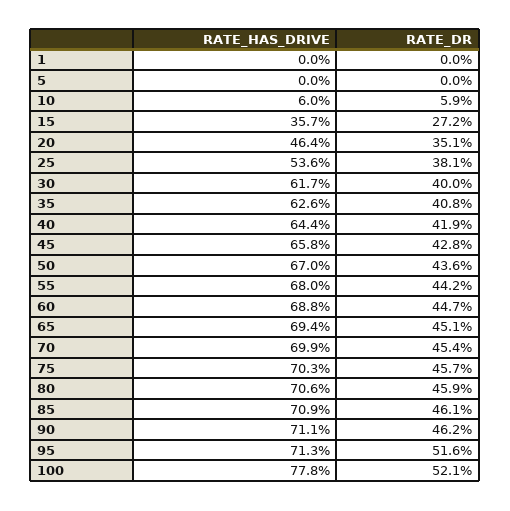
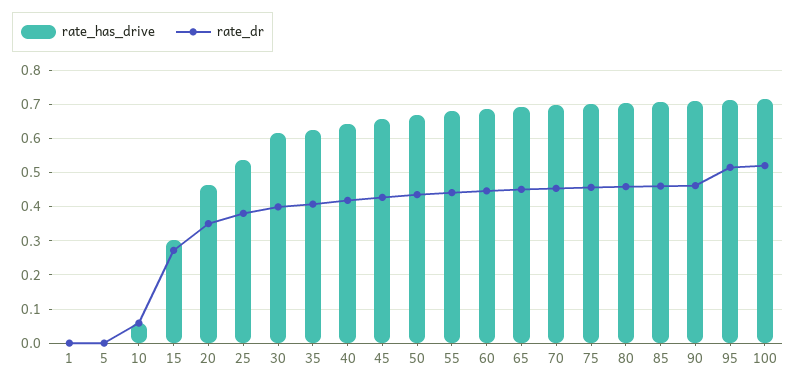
  {
    "RATE_HAS_DRIVE": {
      "1": 0,
      "5": 0,
      "10": 0.06,
-     "15": 0.357,
+     "15": 0.3,
      "20": 0.464,
      "25": 0.536,
      "30": 0.617,
      "35": 0.626,
      "40": 0.644,
      "45": 0.658,
      "50": 0.67,
      "55": 0.68,
      "60": 0.688,
      "65": 0.694,
      "70": 0.699,
      "75": 0.703,
      "80": 0.706,
      "85": 0.709,
      "90": 0.711,
      "95": 0.713,
-     "100": 0.778
+     "100": 0.72
    },
    "RATE_DR": {
      "1": 0,
      "5": 0,
      "10": 0.059,
      "15": 0.272,
      "20": 0.351,
      "25": 0.381,
      "30": 0.4,
      "35": 0.408,
      "40": 0.419,
      "45": 0.428,
      "50": 0.436,
      "55": 0.442,
      "60": 0.447,
      "65": 0.451,
      "70": 0.454,
      "75": 0.457,
      "80": 0.459,
      "85": 0.461,
      "90": 0.462,
      "95": 0.516,
      "100": 0.521
    }
  }

